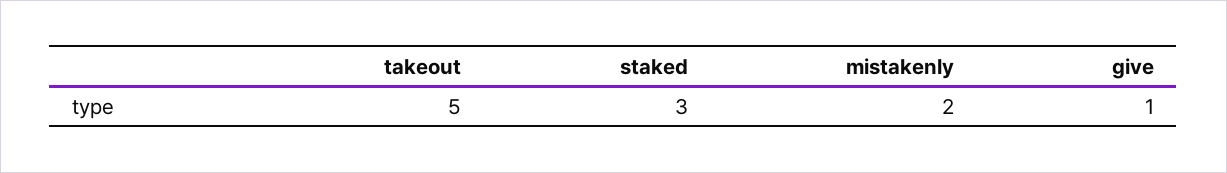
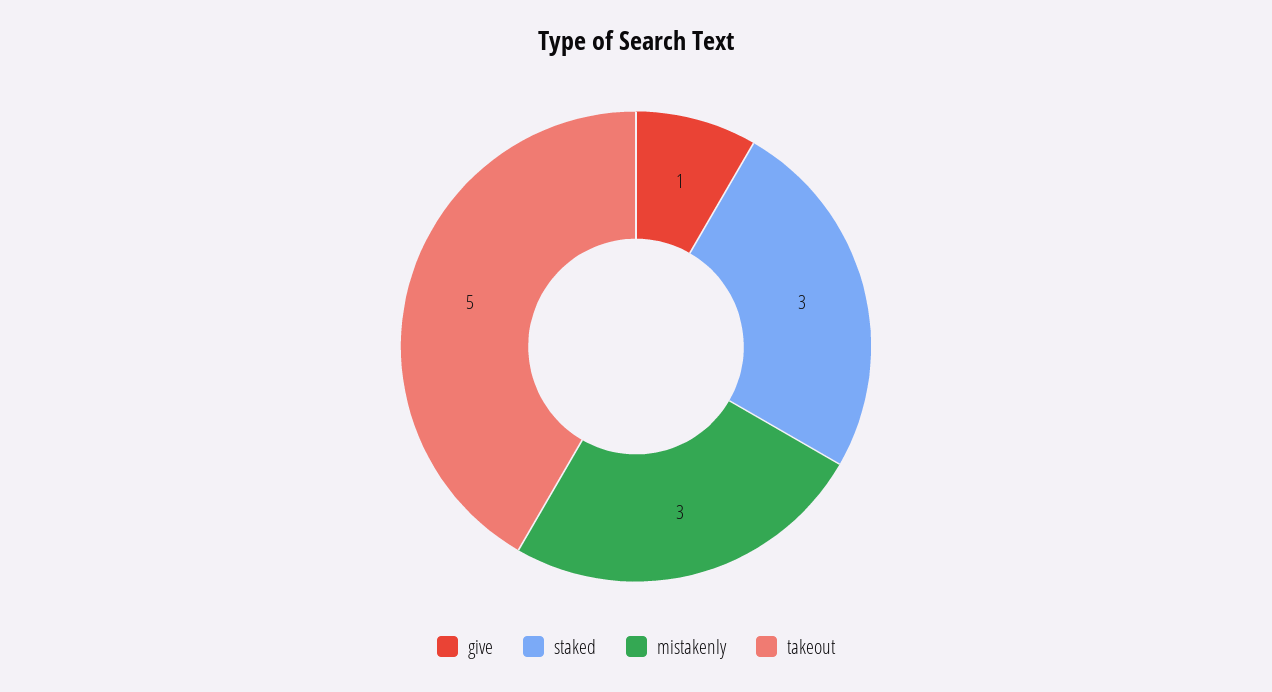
  {
    "takeout": 5,
    "staked": 3,
-   "mistakenly": 2,
+   "mistakenly": 3,
    "give": 1
  }

